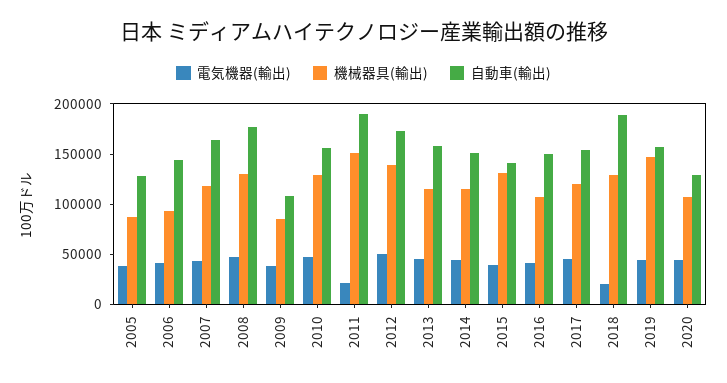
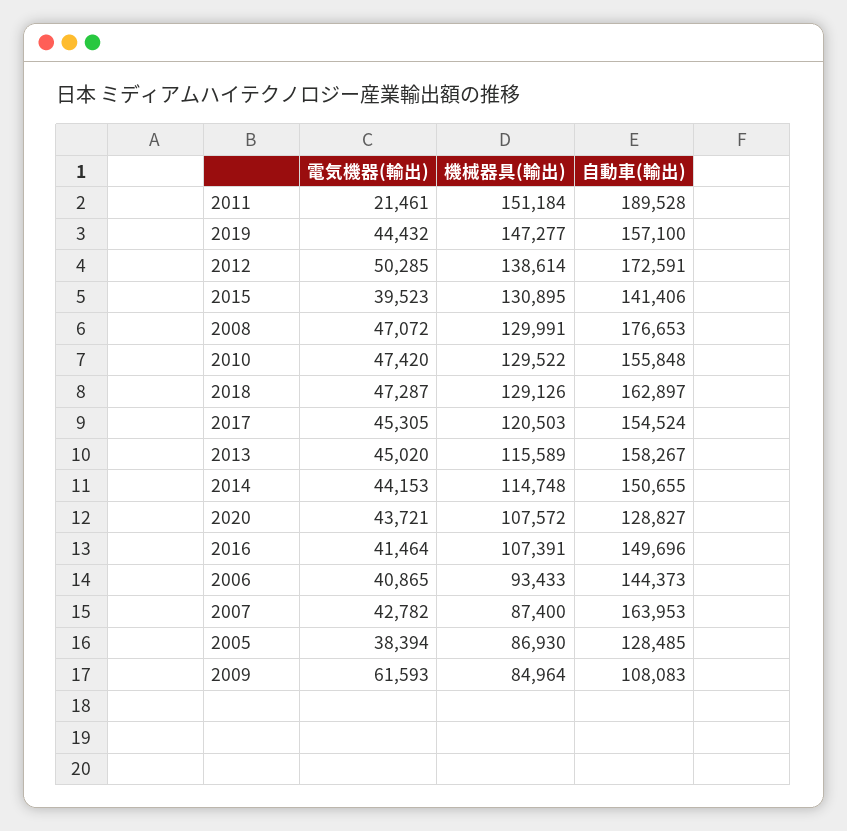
  {
    "電気機器(輸出)": {
      "2005": 38394,
      "2006": 40865,
      "2007": 42782,
      "2008": 47072,
-     "2009": 40000,
+     "2009": 61593,
      "2010": 47420,
      "2011": 21461,
      "2012": 50285,
      "2013": 45020,
      "2014": 44153,
      "2015": 39523,
      "2016": 41464,
      "2017": 45305,
-     "2018": 20000,
+     "2018": 47287,
      "2019": 44432,
      "2020": 43721
    },
    "機械器具(輸出)": {
      "2005": 86930,
      "2006": 93433,
-     "2007": 120000,
+     "2007": 87400,
      "2008": 129991,
      "2009": 84964,
      "2010": 129522,
      "2011": 151184,
      "2012": 138614,
      "2013": 115589,
      "2014": 114748,
      "2015": 130895,
      "2016": 107391,
      "2017": 120503,
      "2018": 129126,
      "2019": 147277,
      "2020": 107572
    },
    "自動車(輸出)": {
      "2005": 128485,
      "2006": 144373,
      "2007": 163953,
      "2008": 176653,
      "2009": 108083,
      "2010": 155848,
      "2011": 189528,
      "2012": 172591,
      "2013": 158267,
      "2014": 150655,
      "2015": 141406,
      "2016": 149696,
      "2017": 154524,
-     "2018": 190000,
+     "2018": 162897,
      "2019": 157100,
      "2020": 128827
    }
  }

